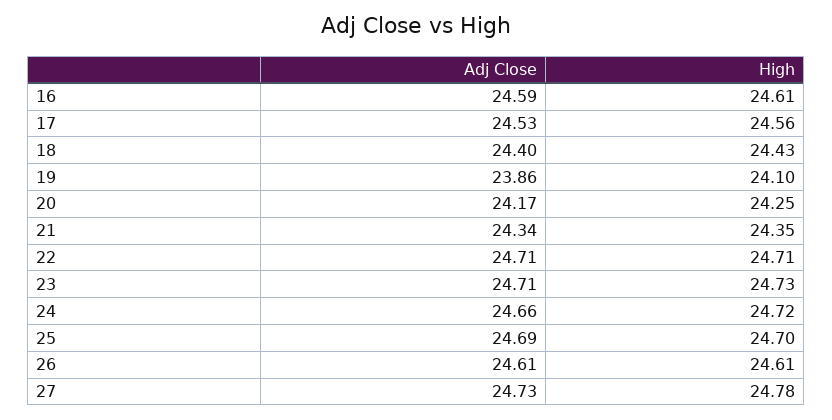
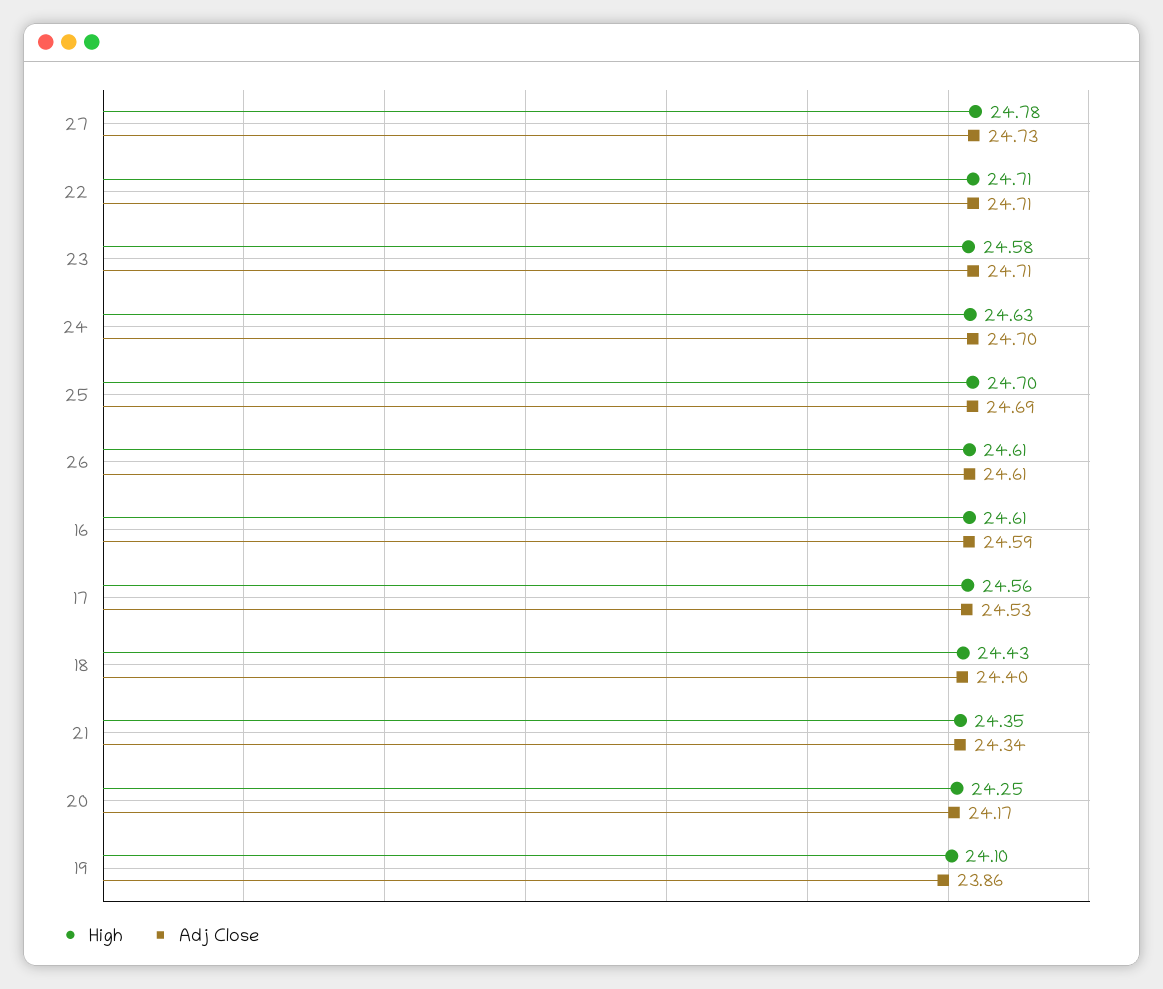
  {
    "Adj Close": {
      "16": 24.59,
      "17": 24.53,
      "18": 24.4,
      "19": 23.86,
      "20": 24.17,
      "21": 24.34,
      "22": 24.71,
      "23": 24.71,
-     "24": 24.66,
+     "24": 24.7,
      "25": 24.69,
      "26": 24.61,
      "27": 24.73
    },
    "High": {
      "16": 24.61,
      "17": 24.56,
      "18": 24.43,
      "19": 24.1,
      "20": 24.25,
      "21": 24.35,
      "22": 24.71,
-     "23": 24.73,
+     "23": 24.58,
-     "24": 24.72,
+     "24": 24.63,
      "25": 24.7,
      "26": 24.61,
      "27": 24.78
    }
  }

